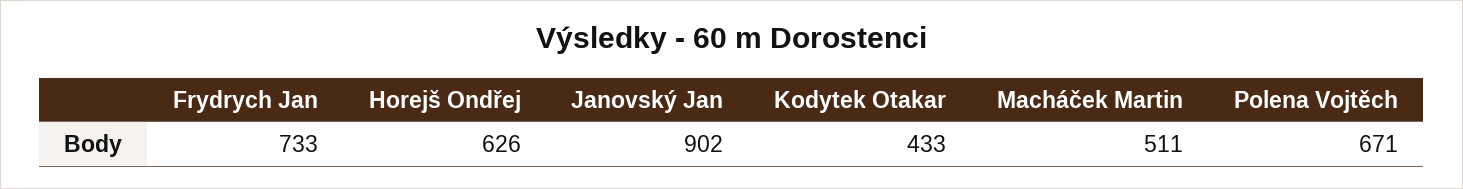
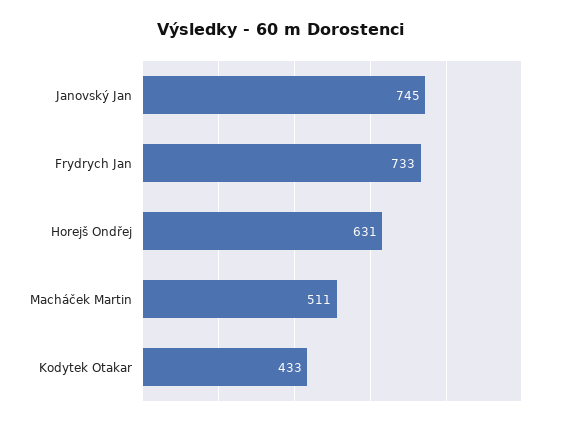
  {
    "Frydrych Jan": 733,
-   "Horejš Ondřej": 626,
+   "Horejš Ondřej": 631,
-   "Janovský Jan": 902,
+   "Janovský Jan": 745,
    "Kodytek Otakar": 433,
-   "Macháček Martin": 511,
+   "Macháček Martin": 511
-   "Polena Vojtěch": 671
  }

